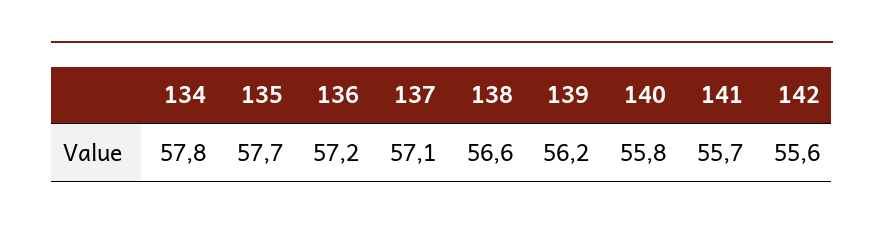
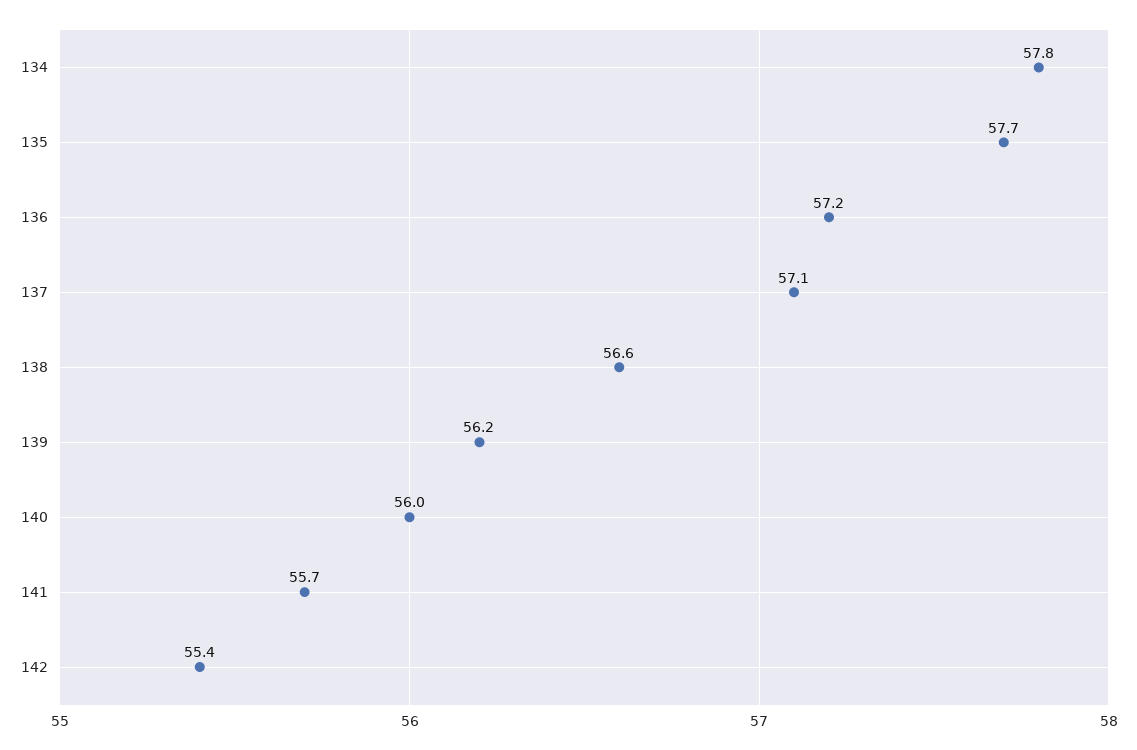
  {
    "134": 57.8,
    "135": 57.7,
    "136": 57.2,
    "137": 57.1,
    "138": 56.6,
    "139": 56.2,
-   "140": 55.8,
+   "140": 56,
    "141": 55.7,
-   "142": 55.6
+   "142": 55.4
  }

